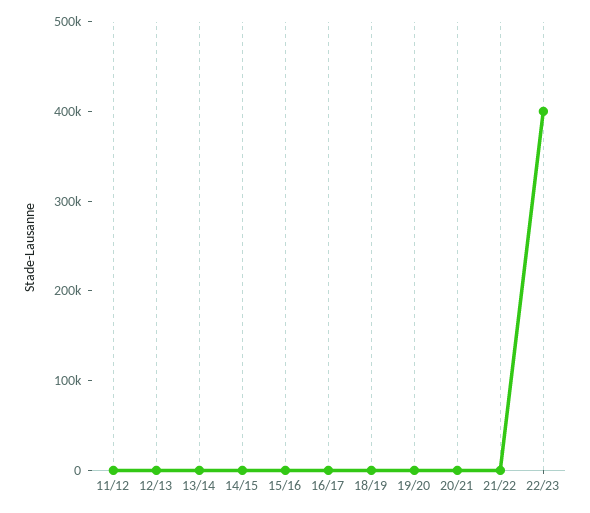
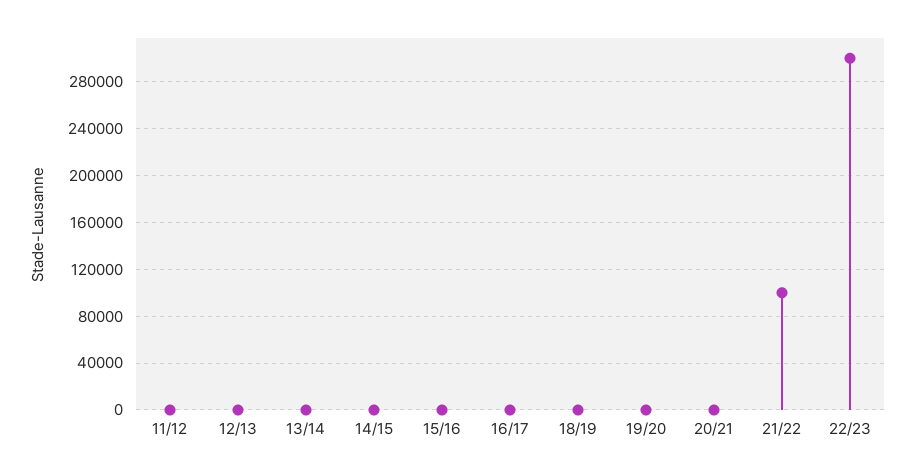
  {
    "11/12": 0,
    "12/13": 0,
    "13/14": 0,
    "14/15": 0,
    "15/16": 0,
    "16/17": 0,
    "18/19": 0,
    "19/20": 0,
    "20/21": 0,
-   "21/22": 0,
+   "21/22": 100000,
-   "22/23": 400000
+   "22/23": 300000
  }

